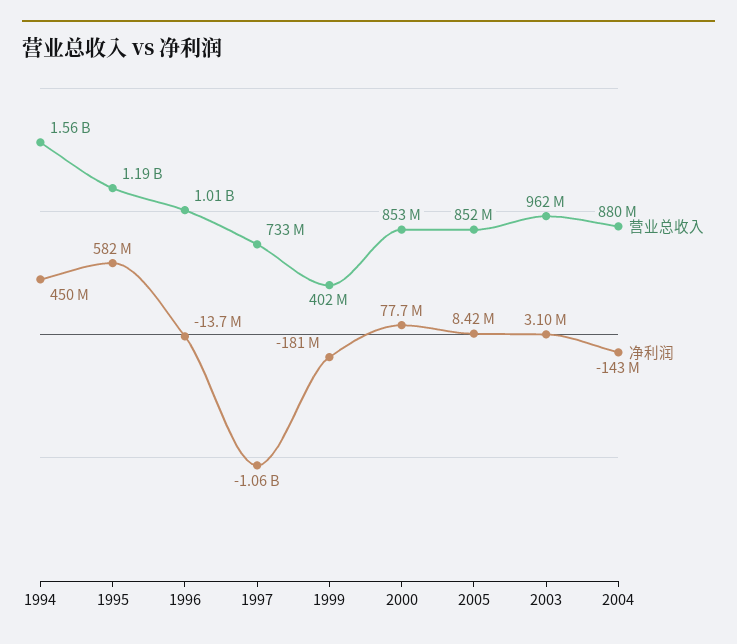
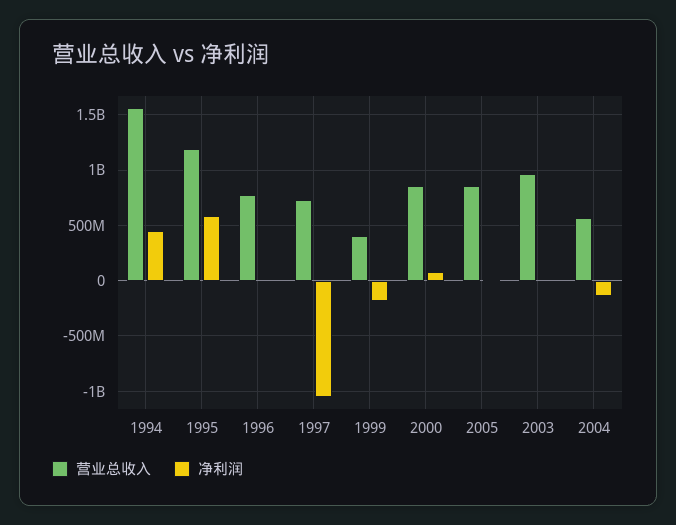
  {
    "营业总收入": {
      "1994": 1560000000,
      "1995": 1190000000,
-     "1996": 1010000000,
+     "1996": 800000000,
      "1997": 733000000,
      "1999": 402000000,
      "2000": 853000000,
      "2005": 852000000,
      "2003": 962000000,
-     "2004": 880000000
+     "2004": 600000000
    },
    "净利润": {
      "1994": 450000000,
      "1995": 582000000,
      "1996": -13700000,
      "1997": -1060000000,
      "1999": -181000000,
      "2000": 77700000,
      "2005": 8420000,
      "2003": 3100000,
      "2004": -143000000
    }
  }

